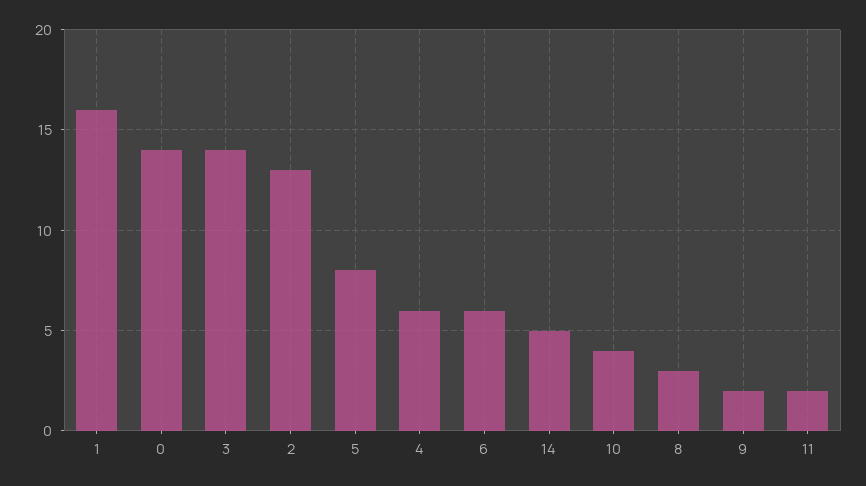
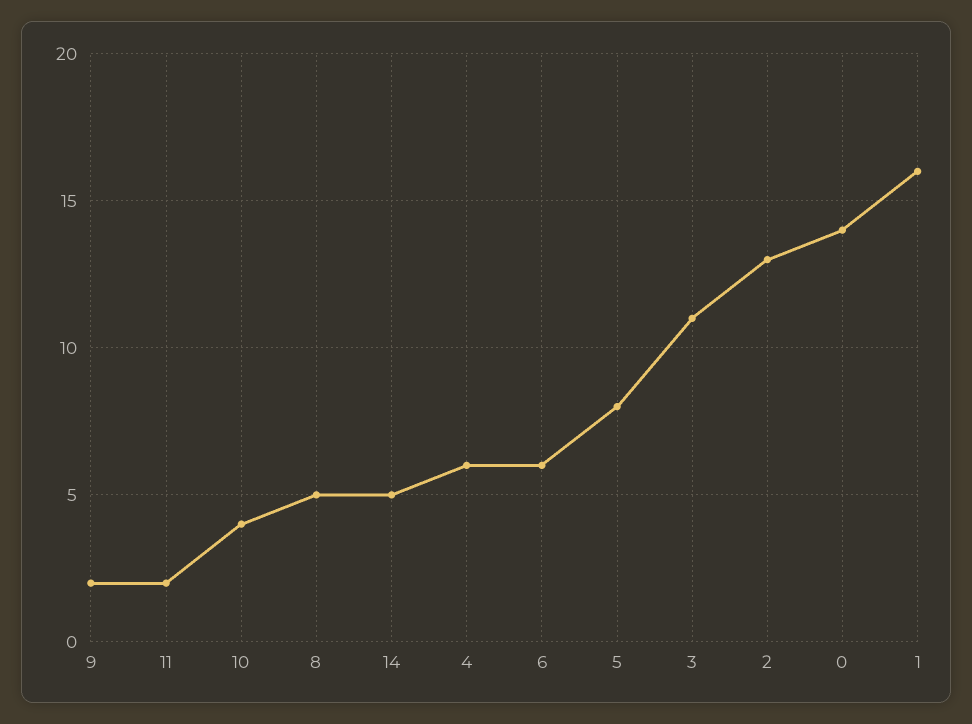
  {
    "1": 16,
    "0": 14,
-   "3": 14,
+   "3": 11,
    "2": 13,
    "5": 8,
    "4": 6,
    "6": 6,
    "14": 5,
    "10": 4,
-   "8": 3,
+   "8": 5,
    "9": 2,
    "11": 2
  }

